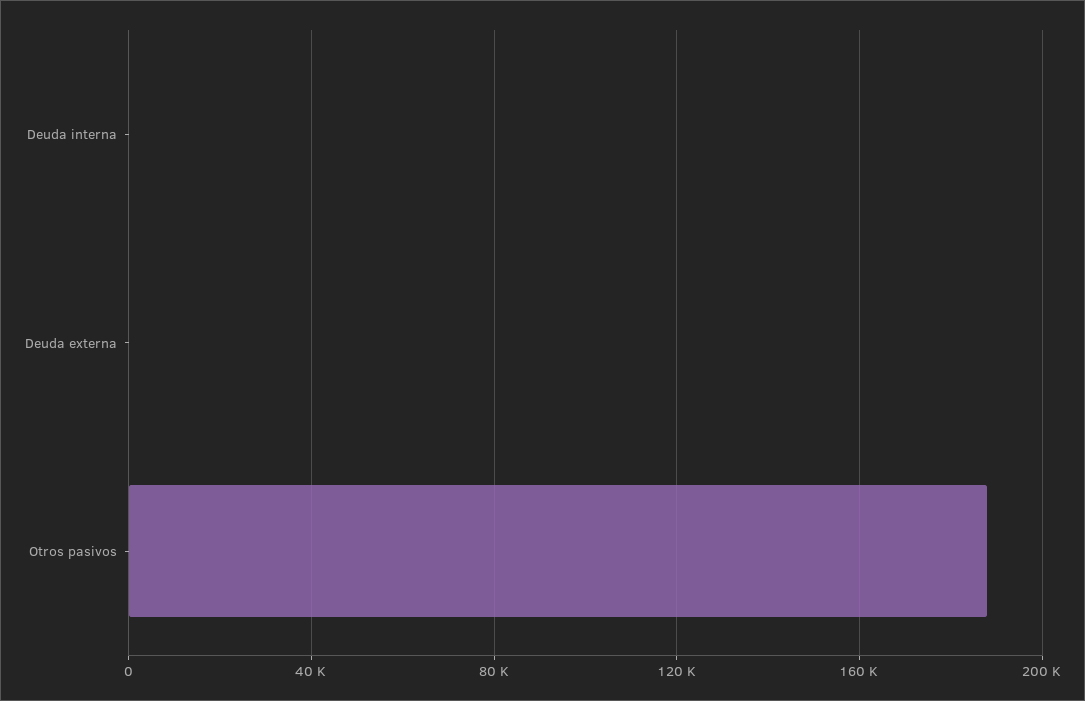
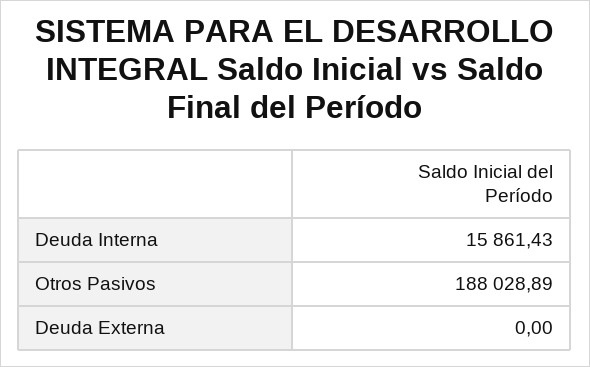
  {
-   "Deuda interna": 0,
+   "Deuda interna": 15861.43,
    "Deuda externa": 0,
    "Otros pasivos": 188028.89
  }

